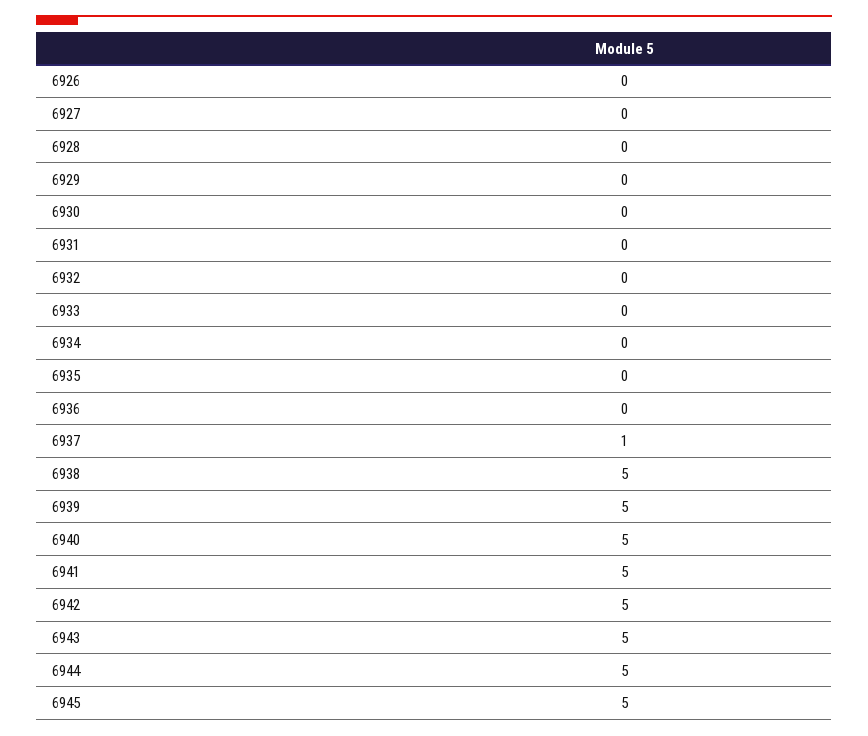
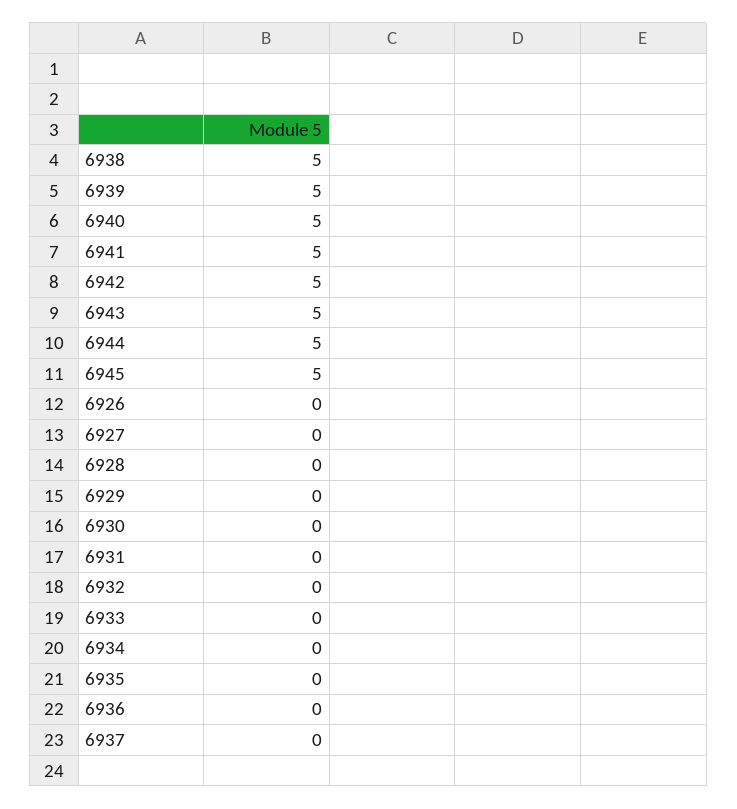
  {
    "6926": 0,
    "6927": 0,
    "6928": 0,
    "6929": 0,
    "6930": 0,
    "6931": 0,
    "6932": 0,
    "6933": 0,
    "6934": 0,
    "6935": 0,
    "6936": 0,
-   "6937": 1,
+   "6937": 0,
    "6938": 5,
    "6939": 5,
    "6940": 5,
    "6941": 5,
    "6942": 5,
    "6943": 5,
    "6944": 5,
    "6945": 5
  }

